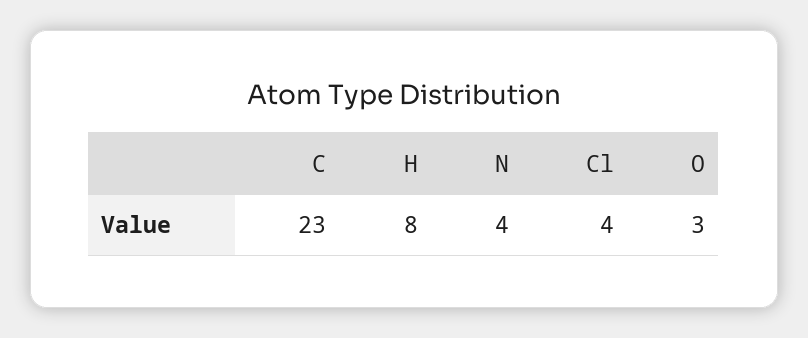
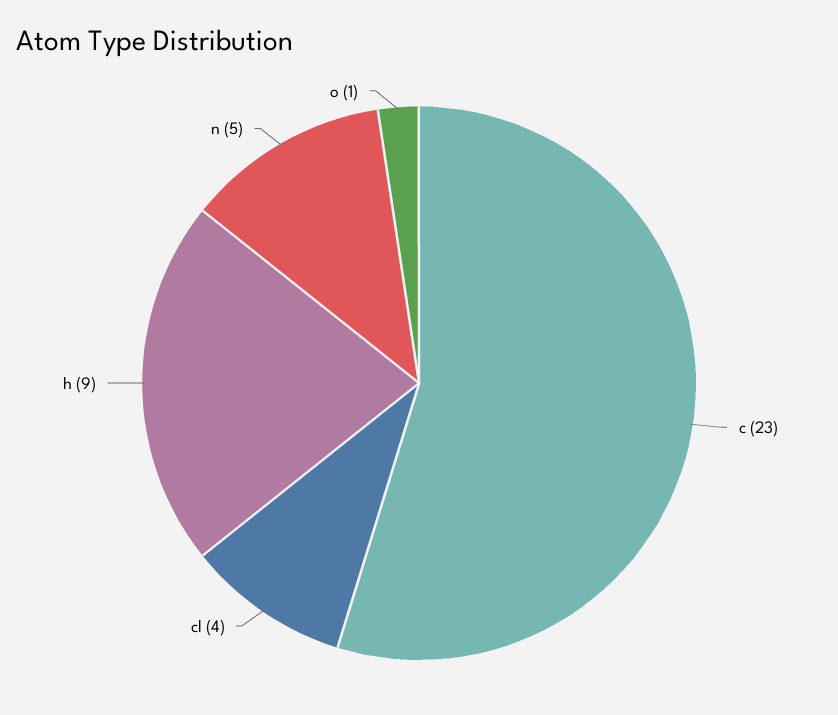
  {
    "C": 23,
-   "H": 8,
+   "H": 9,
-   "N": 4,
+   "N": 5,
    "Cl": 4,
-   "O": 3
+   "O": 1
  }

